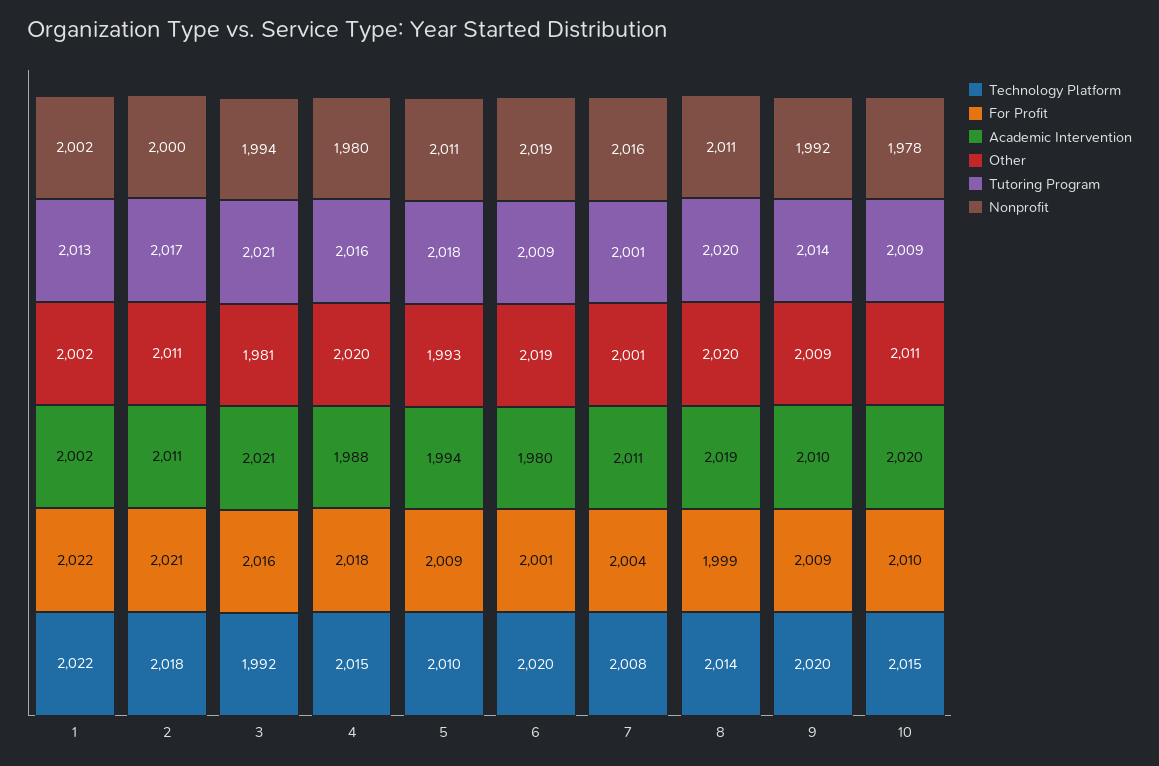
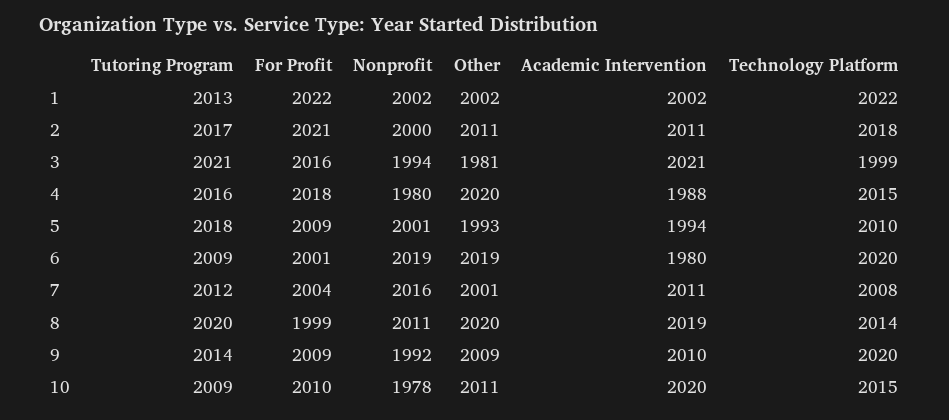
  {
    "Technology Platform": {
      "1": 2022,
      "2": 2018,
-     "3": 1992,
+     "3": 1999,
      "4": 2015,
      "5": 2010,
      "6": 2020,
      "7": 2008,
      "8": 2014,
      "9": 2020,
      "10": 2015
    },
    "For Profit": {
      "1": 2022,
      "2": 2021,
      "3": 2016,
      "4": 2018,
      "5": 2009,
      "6": 2001,
      "7": 2004,
      "8": 1999,
      "9": 2009,
      "10": 2010
    },
    "Academic Intervention": {
      "1": 2002,
      "2": 2011,
      "3": 2021,
      "4": 1988,
      "5": 1994,
      "6": 1980,
      "7": 2011,
      "8": 2019,
      "9": 2010,
      "10": 2020
    },
    "Other": {
      "1": 2002,
      "2": 2011,
      "3": 1981,
      "4": 2020,
      "5": 1993,
      "6": 2019,
      "7": 2001,
      "8": 2020,
      "9": 2009,
      "10": 2011
    },
    "Tutoring Program": {
      "1": 2013,
      "2": 2017,
      "3": 2021,
      "4": 2016,
      "5": 2018,
      "6": 2009,
-     "7": 2001,
+     "7": 2012,
      "8": 2020,
      "9": 2014,
      "10": 2009
    },
    "Nonprofit": {
      "1": 2002,
      "2": 2000,
      "3": 1994,
      "4": 1980,
-     "5": 2011,
+     "5": 2001,
      "6": 2019,
      "7": 2016,
      "8": 2011,
      "9": 1992,
      "10": 1978
    }
  }

